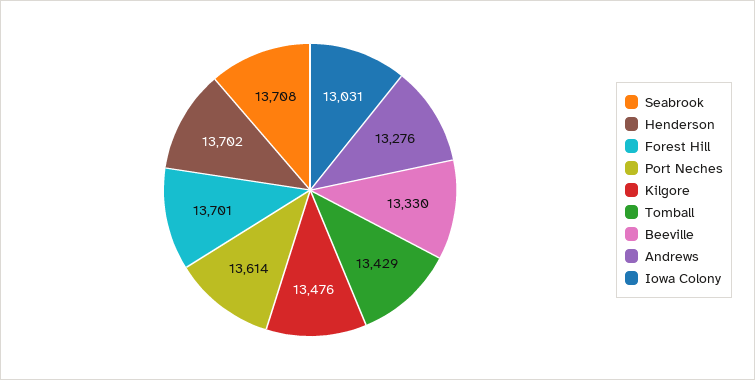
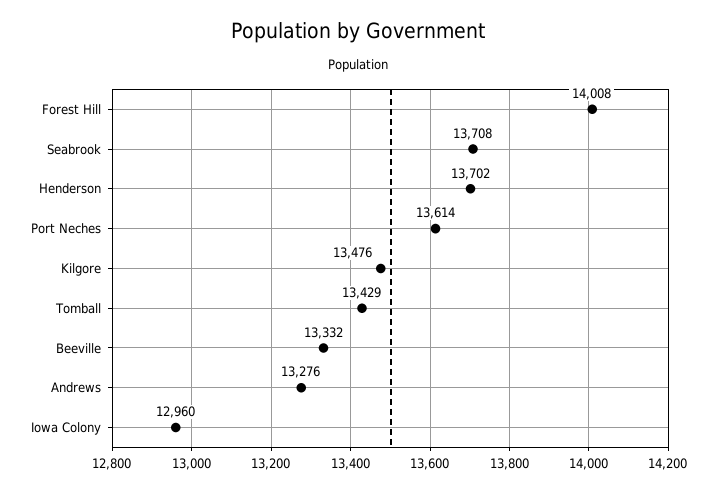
  {
    "Seabrook": 13708,
    "Henderson": 13702,
-   "Forest Hill": 13701,
+   "Forest Hill": 14008,
    "Port Neches": 13614,
    "Kilgore": 13476,
    "Tomball": 13429,
-   "Beeville": 13330,
+   "Beeville": 13332,
    "Andrews": 13276,
-   "Iowa Colony": 13031
+   "Iowa Colony": 12960
  }

